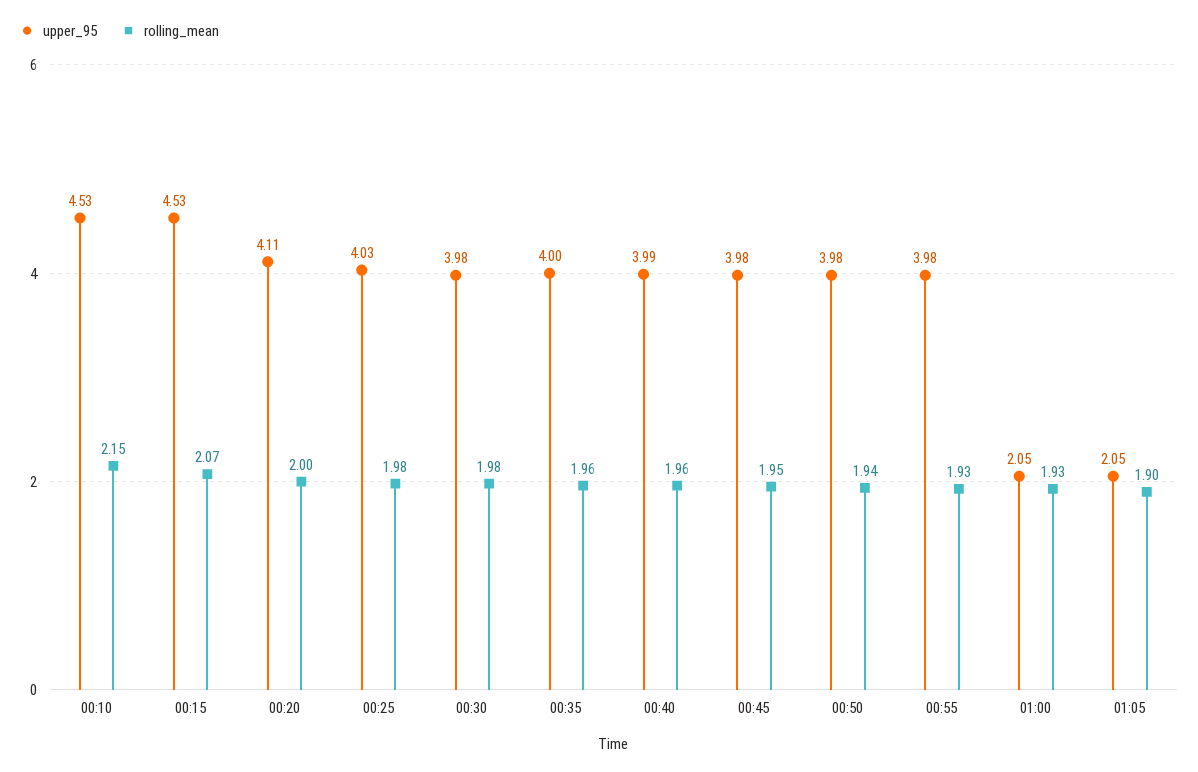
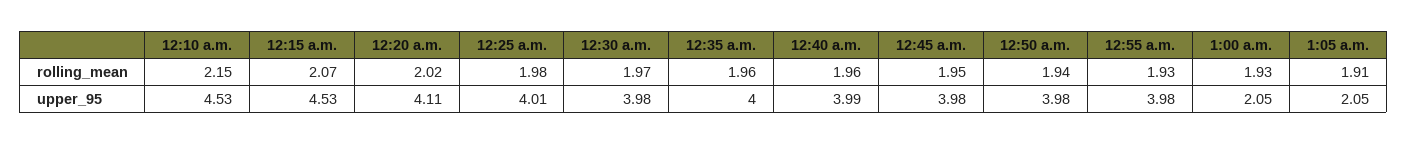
  {
    "upper_95": {
      "00:10": 4.53,
      "00:15": 4.53,
      "00:20": 4.11,
-     "00:25": 4.03,
+     "00:25": 4.01,
      "00:30": 3.98,
      "00:35": 4,
      "00:40": 3.99,
      "00:45": 3.98,
      "00:50": 3.98,
      "00:55": 3.98,
      "01:00": 2.05,
      "01:05": 2.05
    },
    "rolling_mean": {
      "00:10": 2.15,
      "00:15": 2.07,
-     "00:20": 2,
+     "00:20": 2.02,
      "00:25": 1.98,
-     "00:30": 1.98,
+     "00:30": 1.97,
      "00:35": 1.96,
      "00:40": 1.96,
      "00:45": 1.95,
      "00:50": 1.94,
      "00:55": 1.93,
      "01:00": 1.93,
-     "01:05": 1.9
+     "01:05": 1.91
    }
  }

